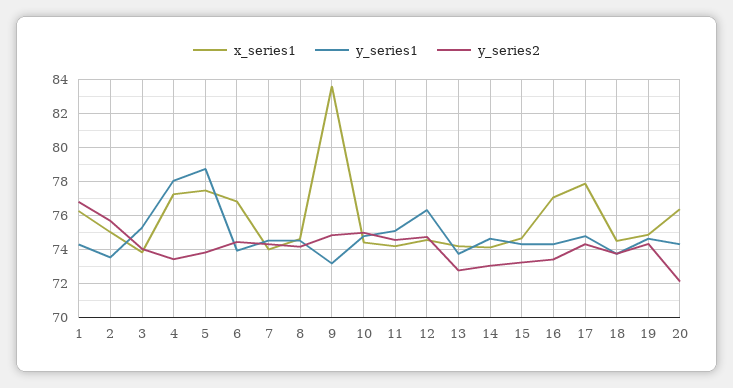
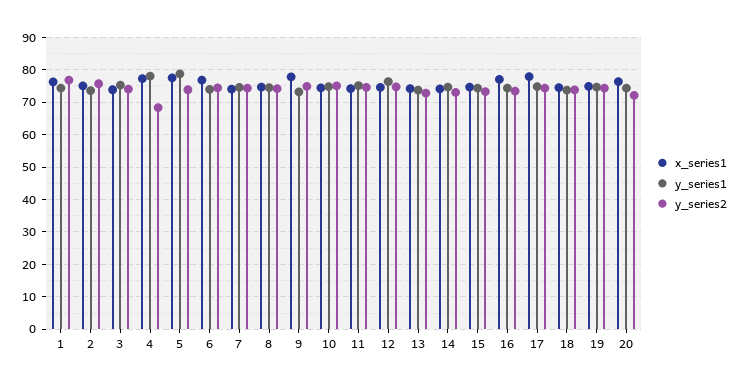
  {
    "x_series1": {
      "1": 76.5,
      "2": 75,
      "3": 74,
      "4": 77.5,
      "5": 77.5,
      "6": 77,
      "7": 74,
      "8": 74.5,
-     "9": 83.5,
+     "9": 78,
      "10": 74.5,
      "11": 74,
      "12": 74.5,
      "13": 74,
      "14": 74,
      "15": 74.5,
      "16": 77,
      "17": 78,
      "18": 74.5,
      "19": 75,
      "20": 76.5
    },
    "y_series1": {
      "1": 74.5,
      "2": 73.5,
      "3": 75.5,
      "4": 78,
      "5": 78.5,
      "6": 74,
      "7": 74.5,
      "8": 74.5,
      "9": 73,
      "10": 75,
      "11": 75,
      "12": 76.5,
      "13": 74,
      "14": 74.5,
      "15": 74.5,
      "16": 74.5,
      "17": 75,
      "18": 74,
      "19": 74.5,
      "20": 74.5
    },
    "y_series2": {
      "1": 77,
      "2": 75.5,
      "3": 74,
-     "4": 73.5,
+     "4": 68,
      "5": 74,
      "6": 74.5,
      "7": 74.5,
      "8": 74,
      "9": 75,
      "10": 75,
      "11": 74.5,
      "12": 75,
      "13": 73,
      "14": 73,
      "15": 73.5,
      "16": 73.5,
      "17": 74.5,
      "18": 74,
      "19": 74.5,
      "20": 72
    }
  }

